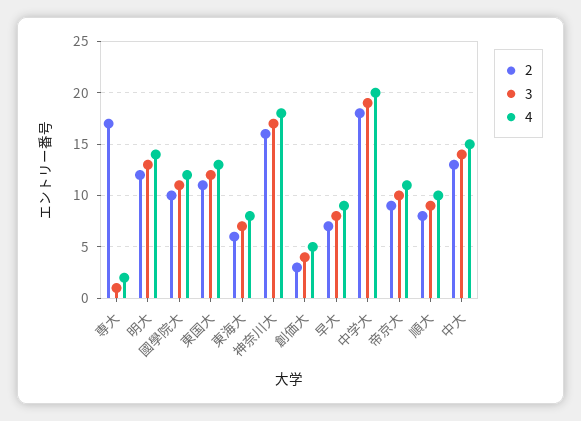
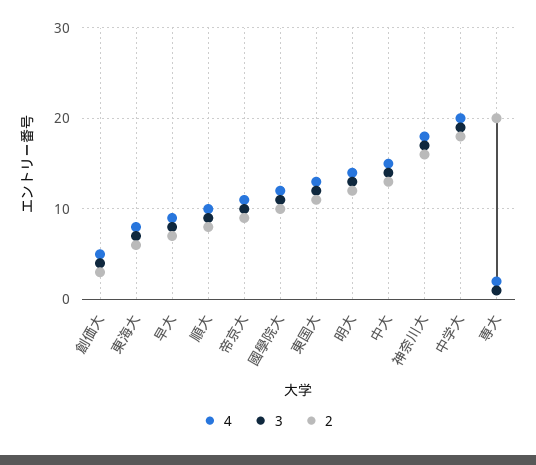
  {
    "2": {
-     "専大": 17,
+     "専大": 20,
      "明大": 12,
      "國學院大": 10,
      "東国大": 11,
      "東海大": 6,
      "神奈川大": 16,
      "創価大": 3,
      "早大": 7,
      "中学大": 18,
      "帝京大": 9,
      "順大": 8,
      "中大": 13
    },
    "3": {
      "専大": 1,
      "明大": 13,
      "國學院大": 11,
      "東国大": 12,
      "東海大": 7,
      "神奈川大": 17,
      "創価大": 4,
      "早大": 8,
      "中学大": 19,
      "帝京大": 10,
      "順大": 9,
      "中大": 14
    },
    "4": {
      "専大": 2,
      "明大": 14,
      "國學院大": 12,
      "東国大": 13,
      "東海大": 8,
      "神奈川大": 18,
      "創価大": 5,
      "早大": 9,
      "中学大": 20,
      "帝京大": 11,
      "順大": 10,
      "中大": 15
    }
  }

